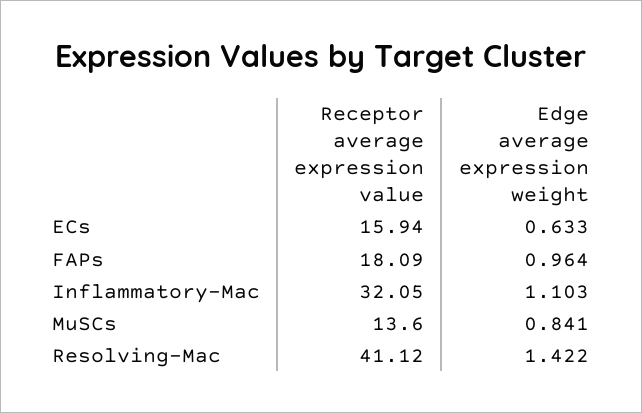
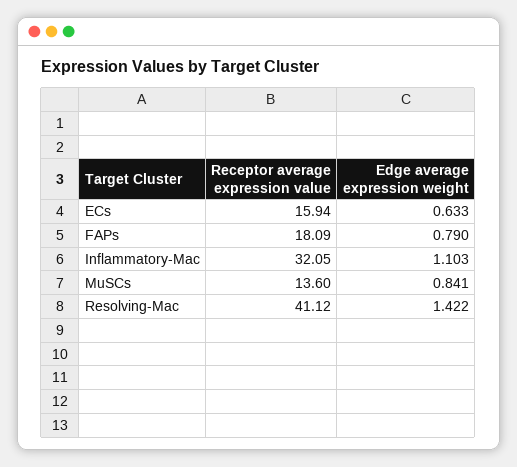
  {
    "Receptor average expression value": {
      "ECs": 15.94,
      "FAPs": 18.09,
      "Inflammatory-Mac": 32.05,
      "MuSCs": 13.6,
      "Resolving-Mac": 41.12
    },
    "Edge average expression weight": {
      "ECs": 0.633,
-     "FAPs": 0.964,
+     "FAPs": 0.79,
      "Inflammatory-Mac": 1.103,
      "MuSCs": 0.841,
      "Resolving-Mac": 1.422
    }
  }

